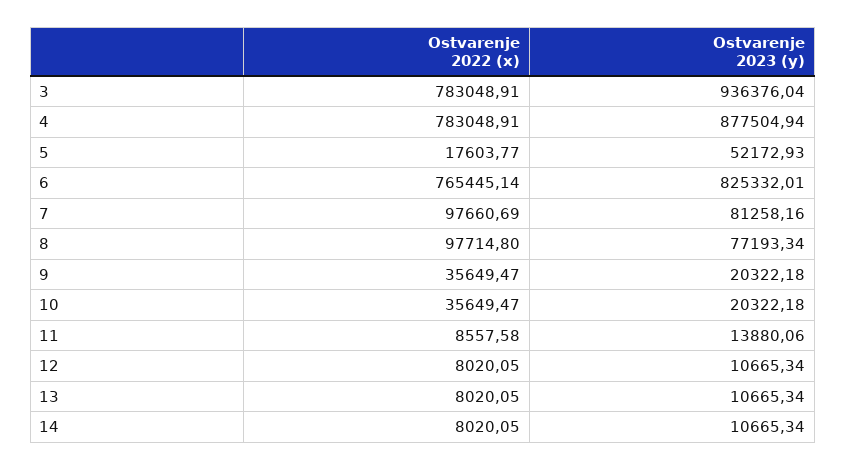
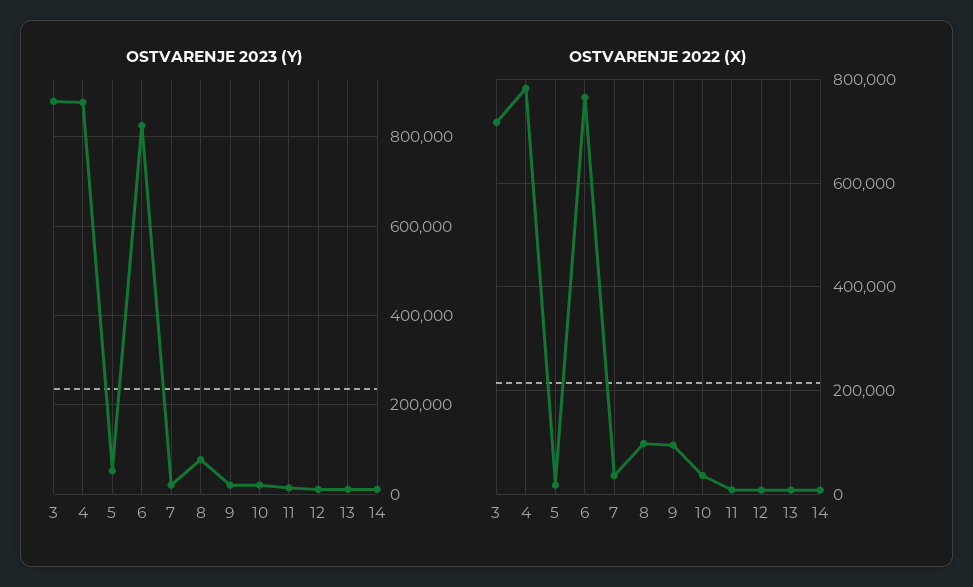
  {
    "Ostvarenje 2022 (x)": {
-     "3": 783048.91,
+     "3": 720000,
      "4": 783048.91,
      "5": 17603.77,
      "6": 765445.14,
-     "7": 97660.69,
+     "7": 40000,
      "8": 97714.8,
-     "9": 35649.47,
+     "9": 100000,
      "10": 35649.47,
      "11": 8557.58,
      "12": 8020.05,
      "13": 8020.05,
      "14": 8020.05
    },
    "Ostvarenje 2023 (y)": {
-     "3": 936376.04,
+     "3": 880000,
      "4": 877504.94,
      "5": 52172.93,
      "6": 825332.01,
-     "7": 81258.16,
+     "7": 20000,
      "8": 77193.34,
      "9": 20322.18,
      "10": 20322.18,
      "11": 13880.06,
      "12": 10665.34,
      "13": 10665.34,
      "14": 10665.34
    }
  }

